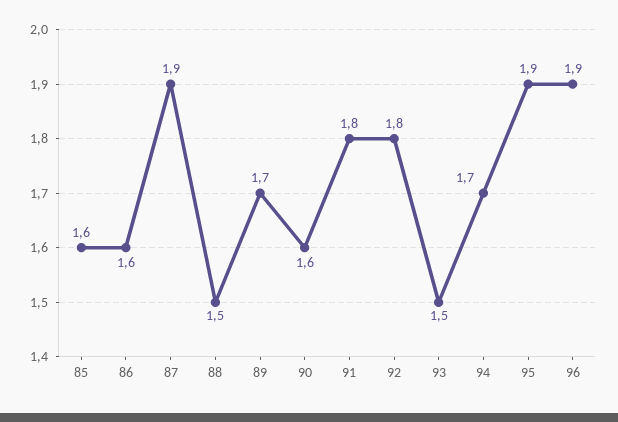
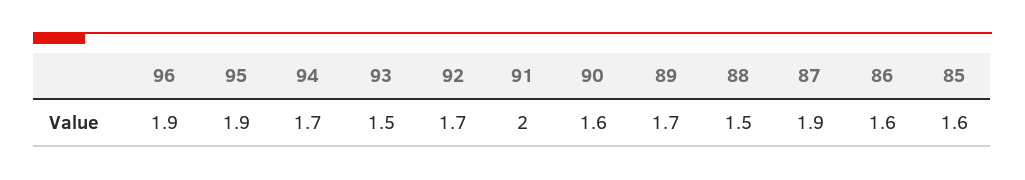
  {
    "85": 1.6,
    "86": 1.6,
    "87": 1.9,
    "88": 1.5,
    "89": 1.7,
    "90": 1.6,
-   "91": 1.8,
+   "91": 2,
-   "92": 1.8,
+   "92": 1.7,
    "93": 1.5,
    "94": 1.7,
    "95": 1.9,
    "96": 1.9
  }

